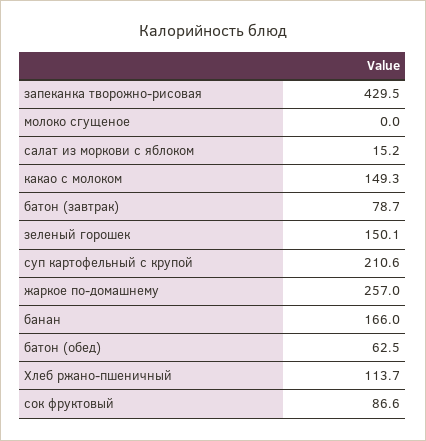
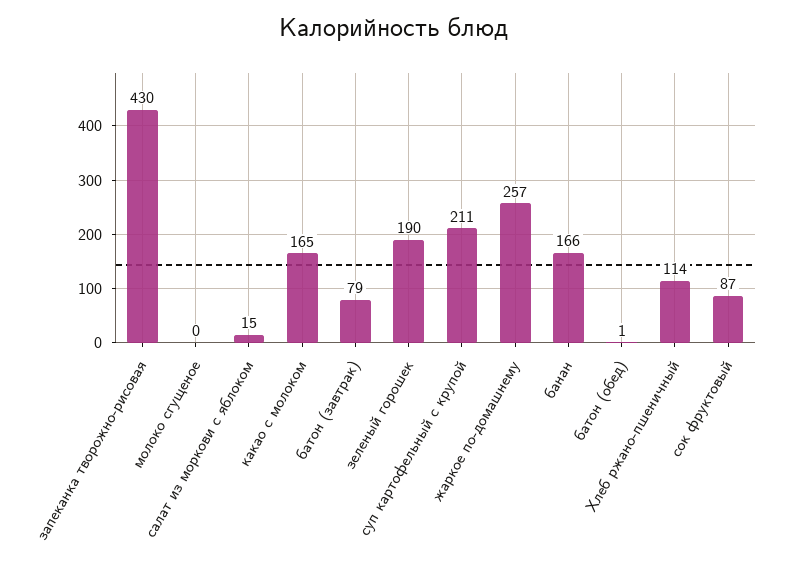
  {
    "запеканка творожно-рисовая": 429.5,
    "молоко сгущеное": 0,
    "салат из моркови с яблоком": 15.2,
-   "какао с молоком": 149.3,
+   "какао с молоком": 165,
    "батон (завтрак)": 78.7,
-   "зеленый горошек": 150.1,
+   "зеленый горошек": 190,
    "суп картофельный с крупой": 210.6,
    "жаркое по-домашнему": 257,
    "банан": 166,
-   "батон (обед)": 62.5,
+   "батон (обед)": 1,
    "Хлеб ржано-пшеничный": 113.7,
    "сок фруктовый": 86.6
  }

